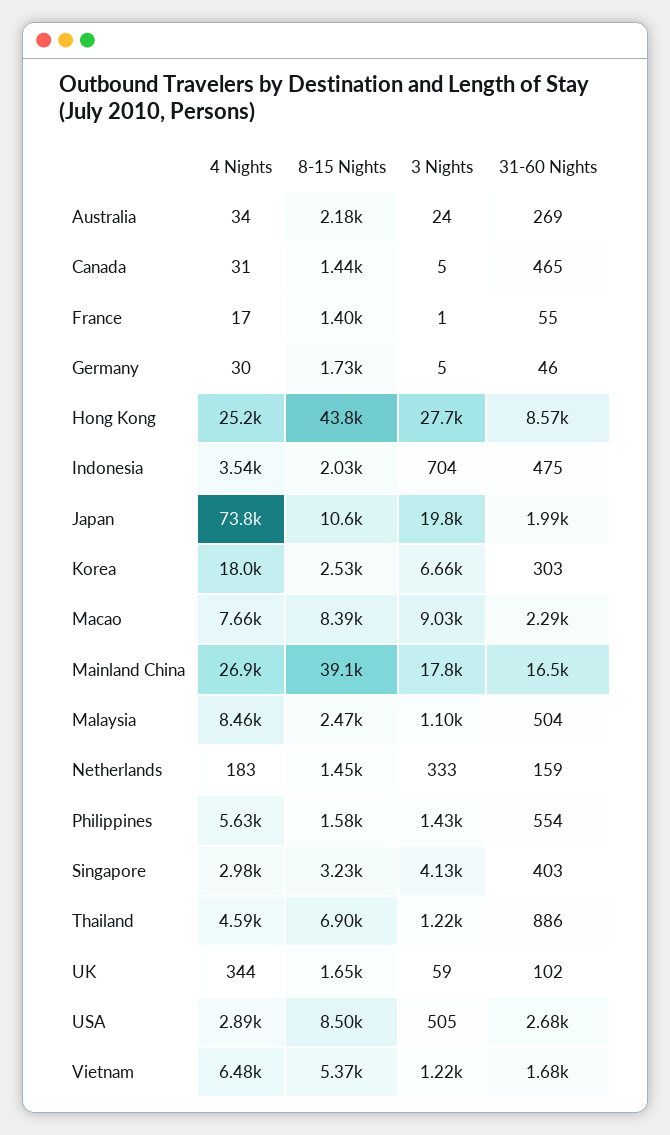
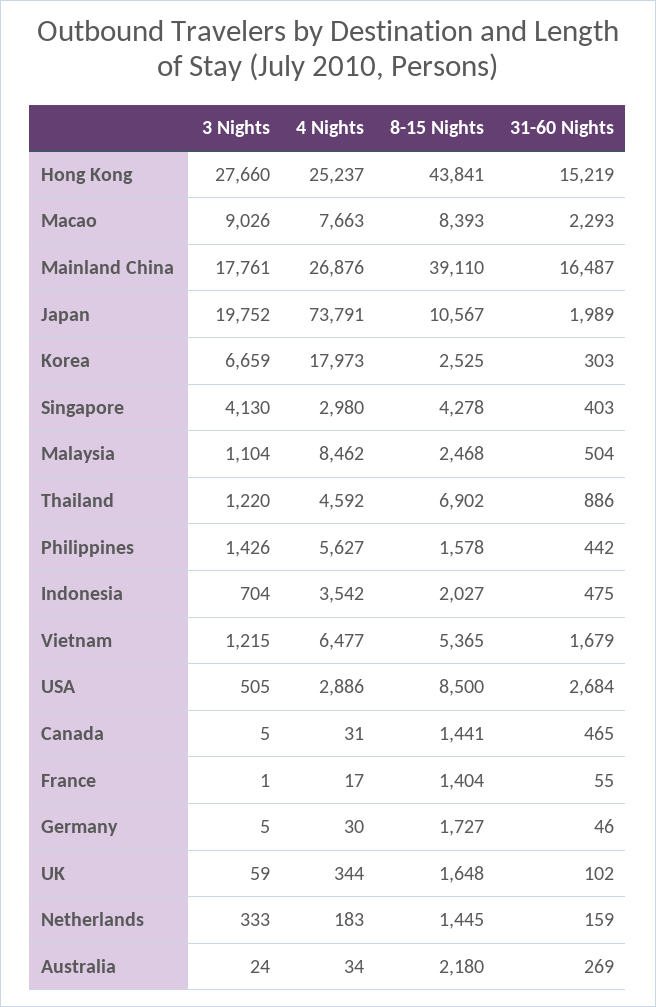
  {
    "4 Nights": {
      "Australia": 34,
      "Canada": 31,
      "France": 17,
      "Germany": 30,
      "Hong Kong": 25237,
      "Indonesia": 3542,
      "Japan": 73791,
      "Korea": 17973,
      "Macao": 7663,
      "Mainland China": 26876,
      "Malaysia": 8462,
      "Netherlands": 183,
      "Philippines": 5627,
      "Singapore": 2980,
      "Thailand": 4592,
      "UK": 344,
      "USA": 2886,
      "Vietnam": 6477
    },
    "8-15 Nights": {
      "Australia": 2180,
      "Canada": 1441,
      "France": 1404,
      "Germany": 1727,
      "Hong Kong": 43841,
      "Indonesia": 2027,
      "Japan": 10567,
      "Korea": 2525,
      "Macao": 8393,
      "Mainland China": 39110,
      "Malaysia": 2468,
      "Netherlands": 1445,
      "Philippines": 1578,
-     "Singapore": 3230,
+     "Singapore": 4278,
      "Thailand": 6902,
      "UK": 1648,
      "USA": 8500,
      "Vietnam": 5365
    },
    "3 Nights": {
      "Australia": 24,
      "Canada": 5,
      "France": 1,
      "Germany": 5,
      "Hong Kong": 27660,
      "Indonesia": 704,
      "Japan": 19752,
      "Korea": 6659,
      "Macao": 9026,
      "Mainland China": 17761,
      "Malaysia": 1104,
      "Netherlands": 333,
      "Philippines": 1426,
      "Singapore": 4130,
      "Thailand": 1220,
      "UK": 59,
      "USA": 505,
      "Vietnam": 1215
    },
    "31-60 Nights": {
      "Australia": 269,
      "Canada": 465,
      "France": 55,
      "Germany": 46,
-     "Hong Kong": 8570,
+     "Hong Kong": 15219,
      "Indonesia": 475,
      "Japan": 1989,
      "Korea": 303,
      "Macao": 2293,
      "Mainland China": 16487,
      "Malaysia": 504,
      "Netherlands": 159,
-     "Philippines": 554,
+     "Philippines": 442,
      "Singapore": 403,
      "Thailand": 886,
      "UK": 102,
      "USA": 2684,
      "Vietnam": 1679
    }
  }

